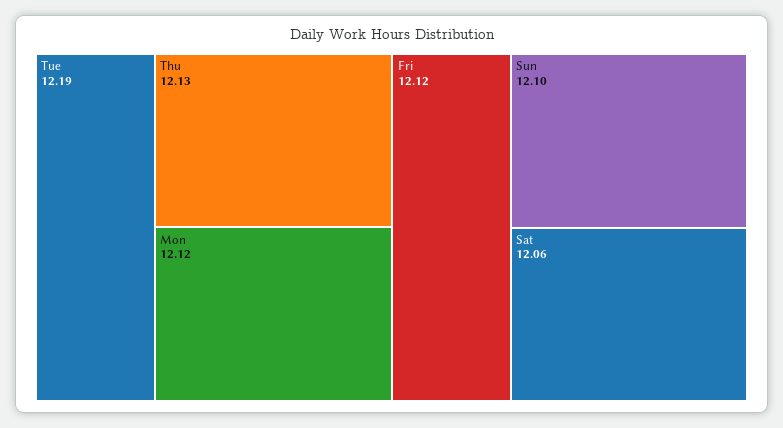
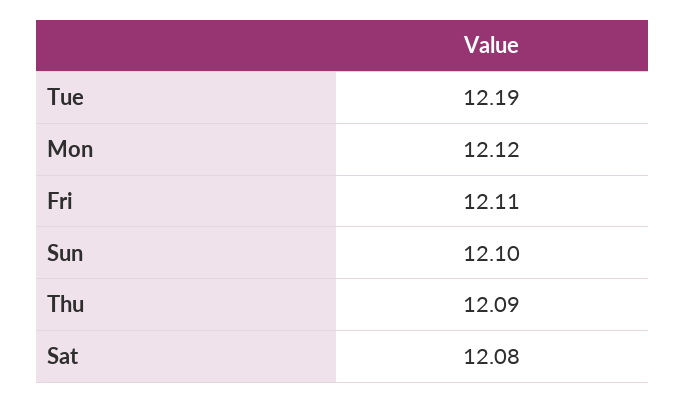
  {
    "Tue": 12.19,
-   "Thu": 12.13,
+   "Thu": 12.09,
    "Mon": 12.12,
-   "Fri": 12.12,
+   "Fri": 12.11,
    "Sun": 12.1,
-   "Sat": 12.06
+   "Sat": 12.08
  }

